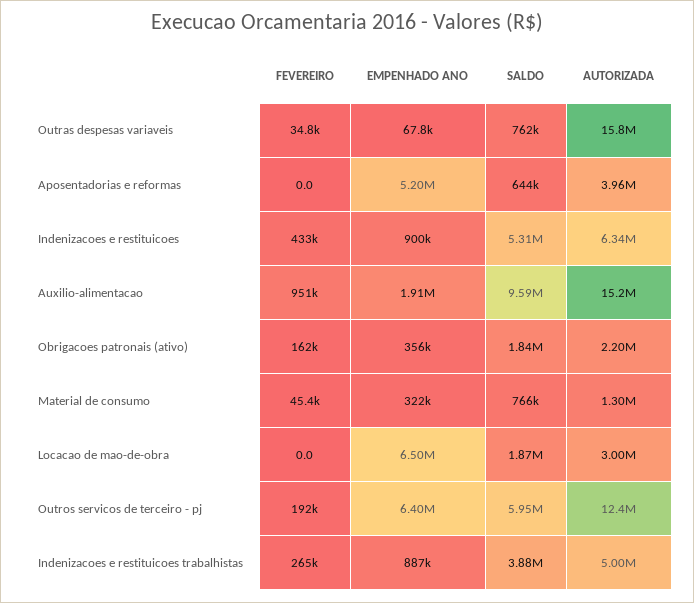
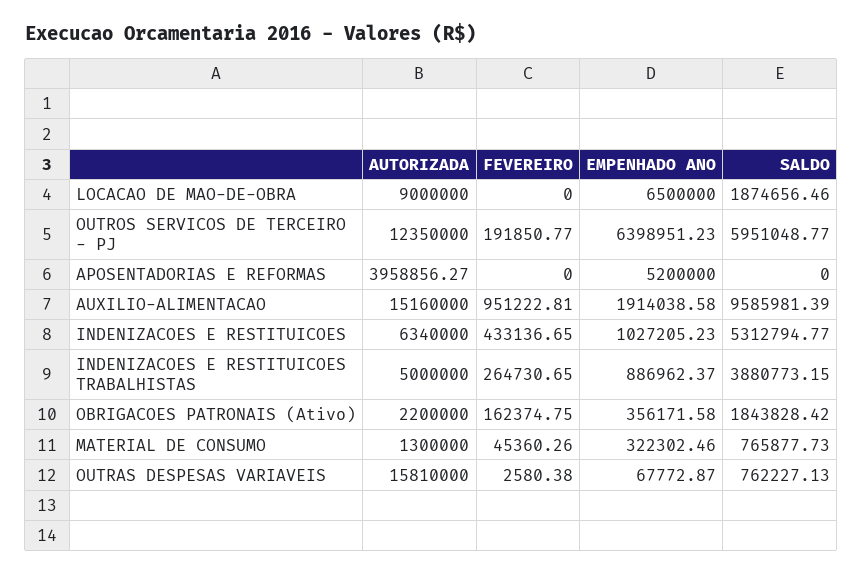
  {
    "FEVEREIRO": {
-     "Outras despesas variaveis": 34800,
+     "Outras despesas variaveis": 2580.38,
      "Aposentadorias e reformas": 0,
      "Indenizacoes e restituicoes": 433136.65,
      "Auxilio-alimentacao": 951222.81,
      "Obrigacoes patronais (ativo)": 162374.75,
      "Material de consumo": 45360.26,
      "Locacao de mao-de-obra": 0,
      "Outros servicos de terceiro - pj": 191850.77,
      "Indenizacoes e restituicoes trabalhistas": 264730.65
    },
    "EMPENHADO ANO": {
      "Outras despesas variaveis": 67772.87,
      "Aposentadorias e reformas": 5200000,
-     "Indenizacoes e restituicoes": 900000,
+     "Indenizacoes e restituicoes": 1027205.23,
      "Auxilio-alimentacao": 1914038.58,
      "Obrigacoes patronais (ativo)": 356171.58,
      "Material de consumo": 322302.46,
      "Locacao de mao-de-obra": 6500000,
      "Outros servicos de terceiro - pj": 6398951.23,
      "Indenizacoes e restituicoes trabalhistas": 886962.37
    },
    "SALDO": {
      "Outras despesas variaveis": 762227.13,
-     "Aposentadorias e reformas": 644000,
+     "Aposentadorias e reformas": 0,
      "Indenizacoes e restituicoes": 5312794.77,
      "Auxilio-alimentacao": 9585981.39,
      "Obrigacoes patronais (ativo)": 1843828.42,
      "Material de consumo": 765877.73,
      "Locacao de mao-de-obra": 1874656.46,
      "Outros servicos de terceiro - pj": 5951048.77,
      "Indenizacoes e restituicoes trabalhistas": 3880773.15
    },
    "AUTORIZADA": {
      "Outras despesas variaveis": 15810000,
      "Aposentadorias e reformas": 3958856.27,
      "Indenizacoes e restituicoes": 6340000,
      "Auxilio-alimentacao": 15160000,
      "Obrigacoes patronais (ativo)": 2200000,
      "Material de consumo": 1300000,
-     "Locacao de mao-de-obra": 3000000,
+     "Locacao de mao-de-obra": 9000000,
      "Outros servicos de terceiro - pj": 12350000,
      "Indenizacoes e restituicoes trabalhistas": 5000000
    }
  }

